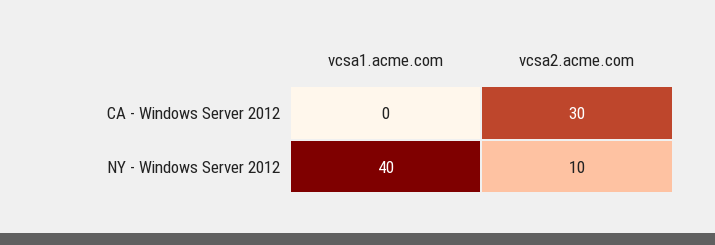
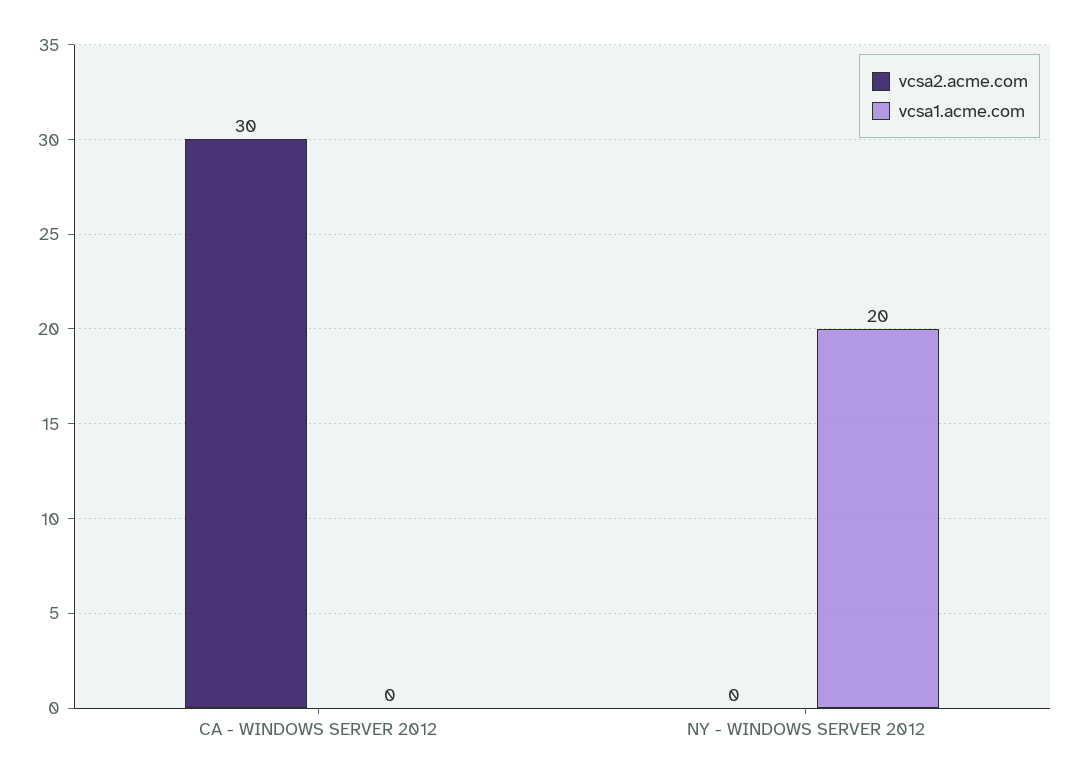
  {
    "vcsa1.acme.com": {
      "CA - Windows Server 2012": 0,
-     "NY - Windows Server 2012": 40
+     "NY - Windows Server 2012": 20
    },
    "vcsa2.acme.com": {
      "CA - Windows Server 2012": 30,
-     "NY - Windows Server 2012": 10
+     "NY - Windows Server 2012": 0
    }
  }

